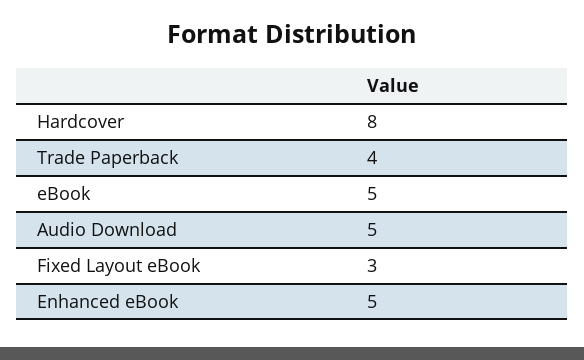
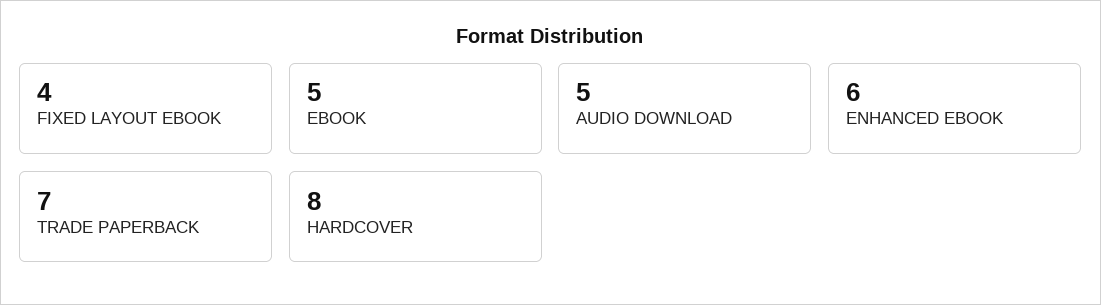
  {
    "Hardcover": 8,
-   "Trade Paperback": 4,
+   "Trade Paperback": 7,
    "eBook": 5,
    "Audio Download": 5,
-   "Fixed Layout eBook": 3,
+   "Fixed Layout eBook": 4,
-   "Enhanced eBook": 5
+   "Enhanced eBook": 6
  }

